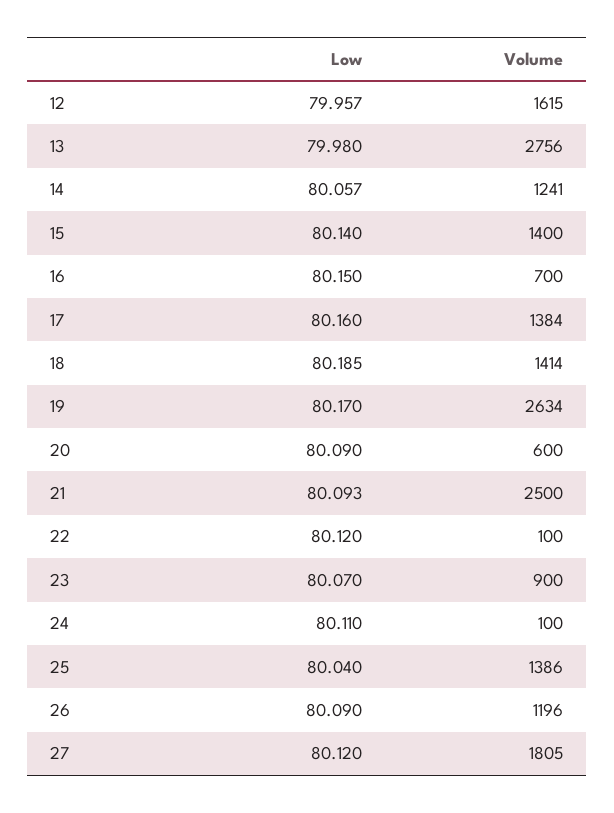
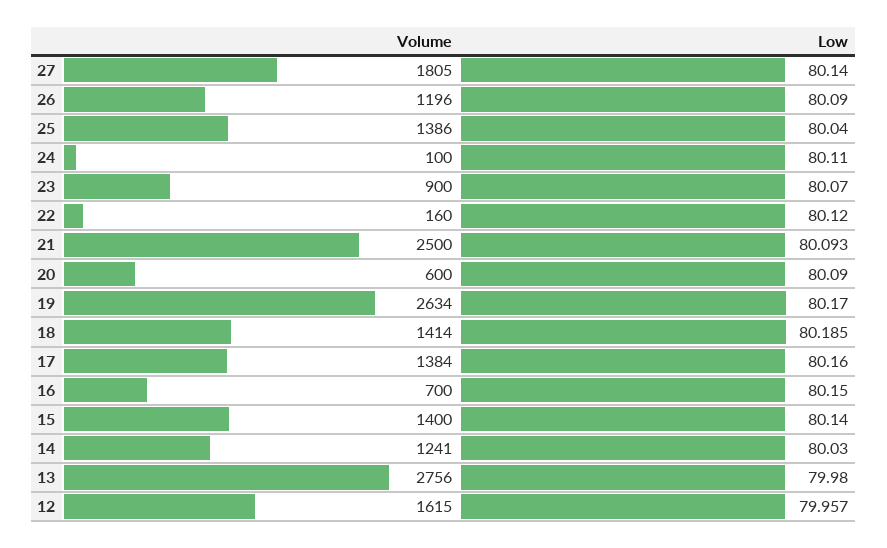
  {
    "Low": {
      "12": 79.957,
      "13": 79.98,
-     "14": 80.057,
+     "14": 80.03,
      "15": 80.14,
      "16": 80.15,
      "17": 80.16,
      "18": 80.185,
      "19": 80.17,
      "20": 80.09,
      "21": 80.093,
      "22": 80.12,
      "23": 80.07,
      "24": 80.11,
      "25": 80.04,
      "26": 80.09,
-     "27": 80.12
+     "27": 80.14
    },
    "Volume": {
      "12": 1615,
      "13": 2756,
      "14": 1241,
      "15": 1400,
      "16": 700,
      "17": 1384,
      "18": 1414,
      "19": 2634,
      "20": 600,
      "21": 2500,
-     "22": 100,
+     "22": 160,
      "23": 900,
      "24": 100,
      "25": 1386,
      "26": 1196,
      "27": 1805
    }
  }

